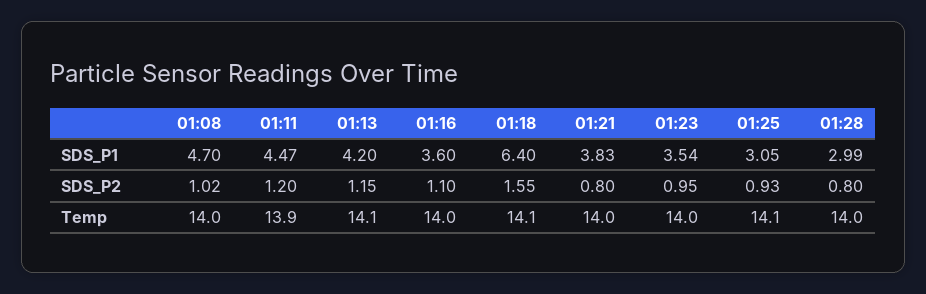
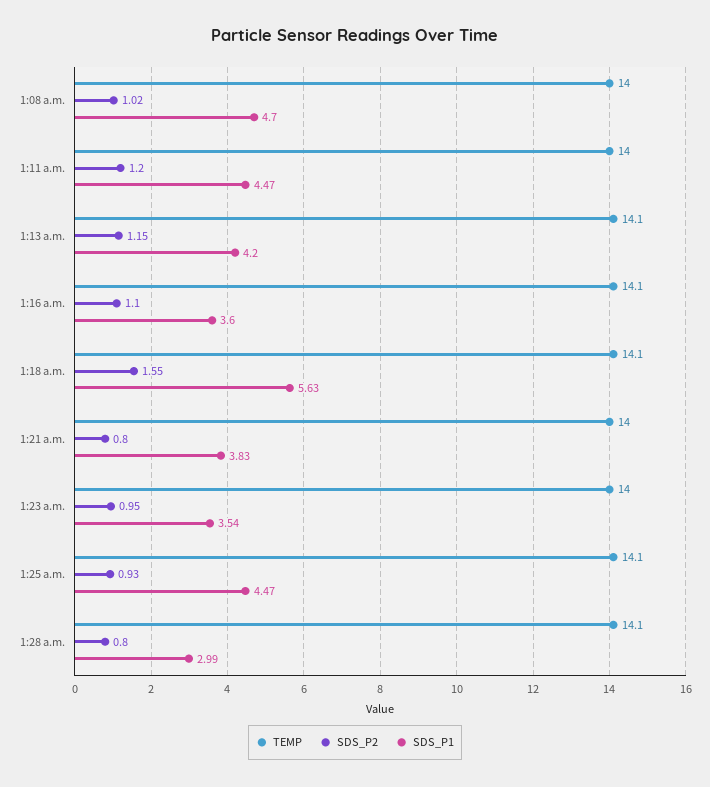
  {
    "SDS_P1": {
      "01:08": 4.7,
      "01:11": 4.47,
      "01:13": 4.2,
      "01:16": 3.6,
-     "01:18": 6.4,
+     "01:18": 5.63,
      "01:21": 3.83,
      "01:23": 3.54,
-     "01:25": 3.05,
+     "01:25": 4.47,
      "01:28": 2.99
    },
    "SDS_P2": {
      "01:08": 1.02,
      "01:11": 1.2,
      "01:13": 1.15,
      "01:16": 1.1,
      "01:18": 1.55,
      "01:21": 0.8,
      "01:23": 0.95,
      "01:25": 0.93,
      "01:28": 0.8
    },
    "Temp": {
      "01:08": 14,
-     "01:11": 13.9,
+     "01:11": 14,
      "01:13": 14.1,
-     "01:16": 14,
+     "01:16": 14.1,
      "01:18": 14.1,
      "01:21": 14,
      "01:23": 14,
      "01:25": 14.1,
-     "01:28": 14
+     "01:28": 14.1
    }
  }

